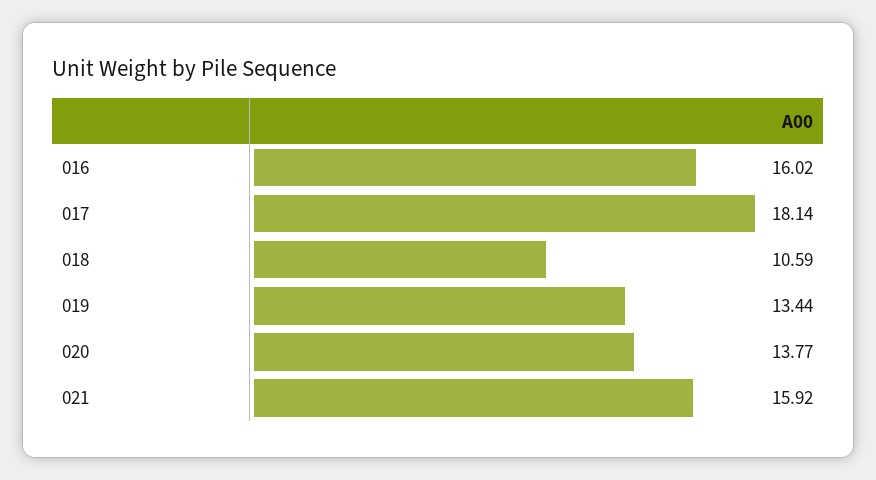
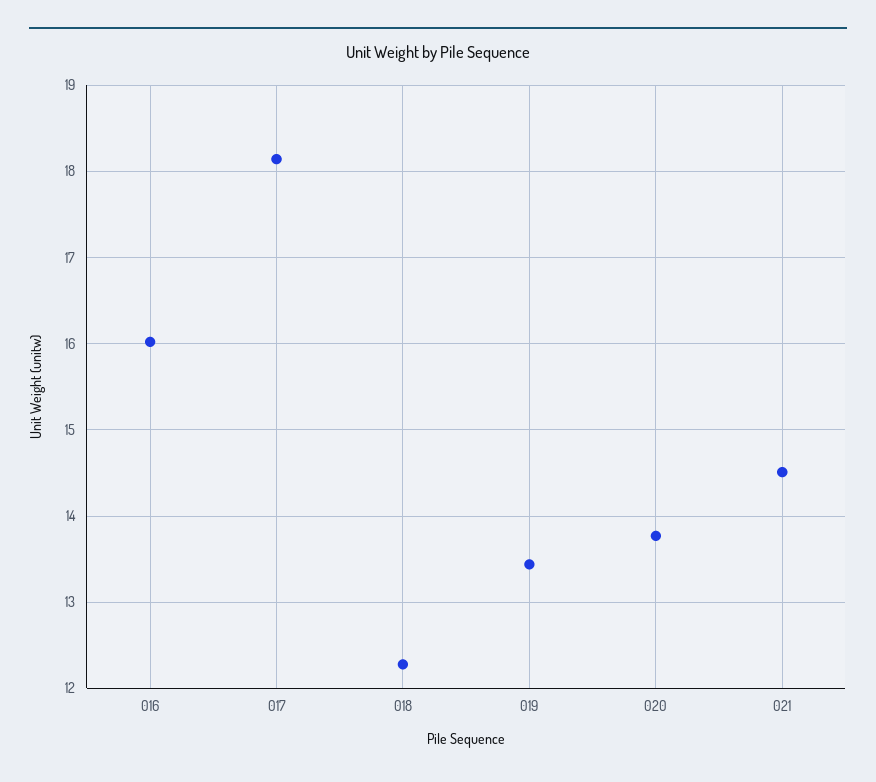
  {
    "016": 16.02,
    "017": 18.14,
-   "018": 10.59,
+   "018": 12.3,
    "019": 13.44,
    "020": 13.77,
-   "021": 15.92
+   "021": 14.5
  }

